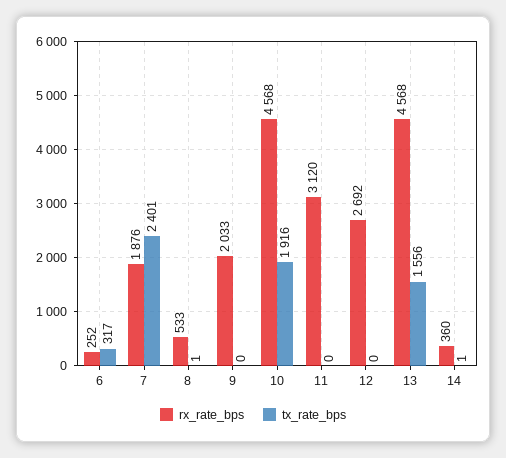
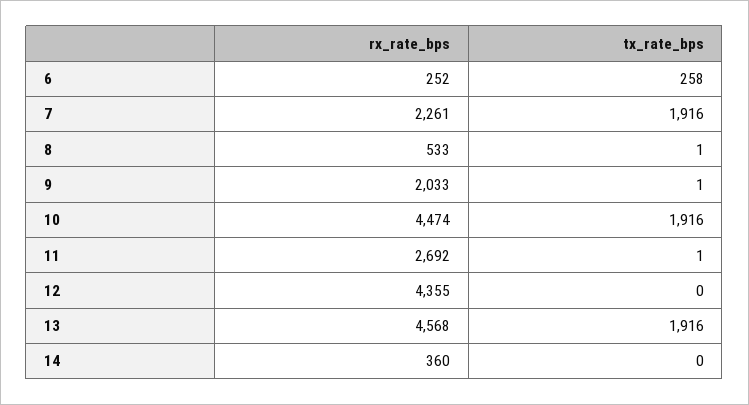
  {
    "rx_rate_bps": {
      "6": 252,
-     "7": 1876,
+     "7": 2261,
      "8": 533,
      "9": 2033,
-     "10": 4568,
+     "10": 4474,
-     "11": 3120,
+     "11": 2692,
-     "12": 2692,
+     "12": 4355,
      "13": 4568,
      "14": 360
    },
    "tx_rate_bps": {
-     "6": 317,
+     "6": 258,
-     "7": 2401,
+     "7": 1916,
      "8": 1,
-     "9": 0,
+     "9": 1,
      "10": 1916,
-     "11": 0,
+     "11": 1,
      "12": 0,
-     "13": 1556,
+     "13": 1916,
-     "14": 1
+     "14": 0
    }
  }

